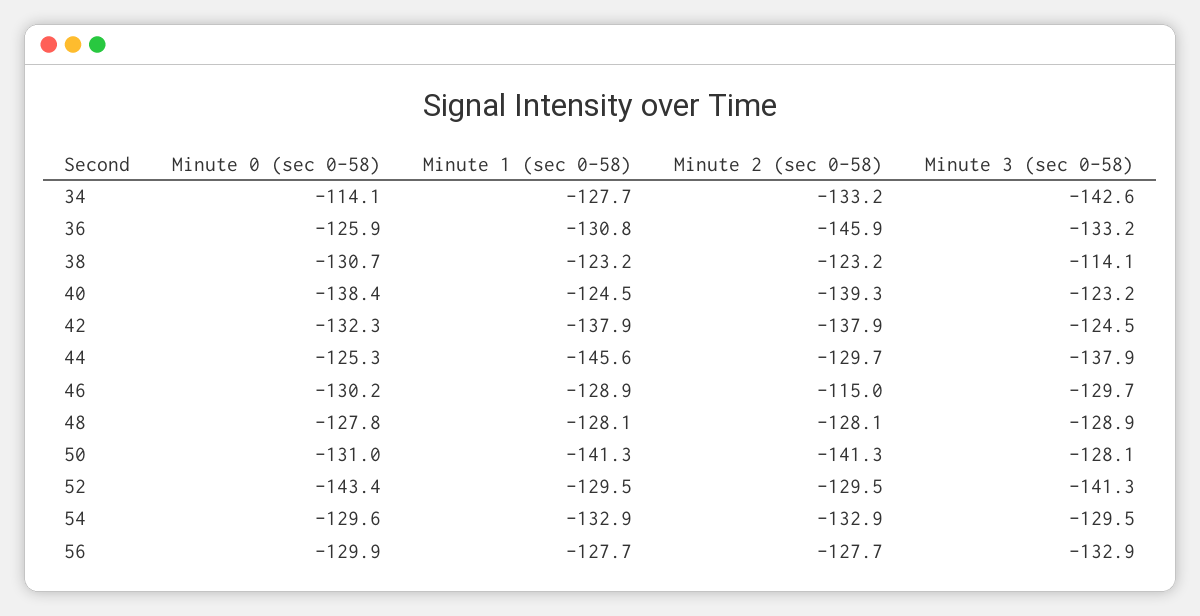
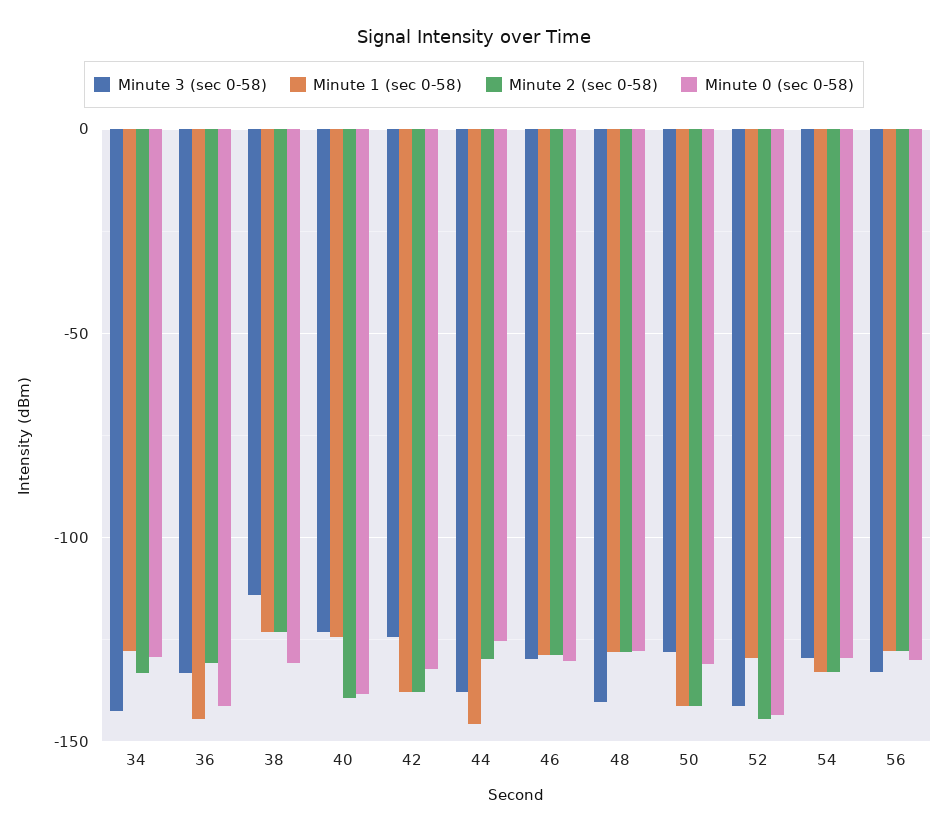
  {
    "Minute 0 (sec 0-58)": {
-     "34": -114.1,
+     "34": -130,
-     "36": -125.9,
+     "36": -140,
      "38": -130.7,
      "40": -138.4,
      "42": -132.3,
      "44": -125.3,
      "46": -130.2,
      "48": -127.8,
      "50": -131,
      "52": -143.4,
      "54": -129.6,
      "56": -129.9
    },
    "Minute 1 (sec 0-58)": {
      "34": -127.7,
-     "36": -130.8,
+     "36": -145,
      "38": -123.2,
      "40": -124.5,
      "42": -137.9,
      "44": -145.6,
      "46": -128.9,
      "48": -128.1,
      "50": -141.3,
      "52": -129.5,
      "54": -132.9,
      "56": -127.7
    },
    "Minute 2 (sec 0-58)": {
      "34": -133.2,
-     "36": -145.9,
+     "36": -130,
      "38": -123.2,
      "40": -139.3,
      "42": -137.9,
      "44": -129.7,
-     "46": -115,
+     "46": -130,
      "48": -128.1,
      "50": -141.3,
-     "52": -129.5,
+     "52": -145,
      "54": -132.9,
      "56": -127.7
    },
    "Minute 3 (sec 0-58)": {
      "34": -142.6,
      "36": -133.2,
      "38": -114.1,
      "40": -123.2,
      "42": -124.5,
      "44": -137.9,
      "46": -129.7,
-     "48": -128.9,
+     "48": -140,
      "50": -128.1,
      "52": -141.3,
      "54": -129.5,
      "56": -132.9
    }
  }

